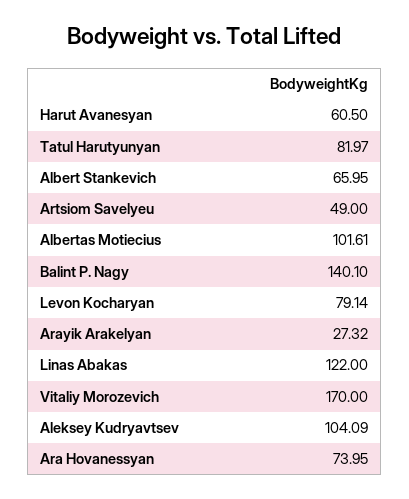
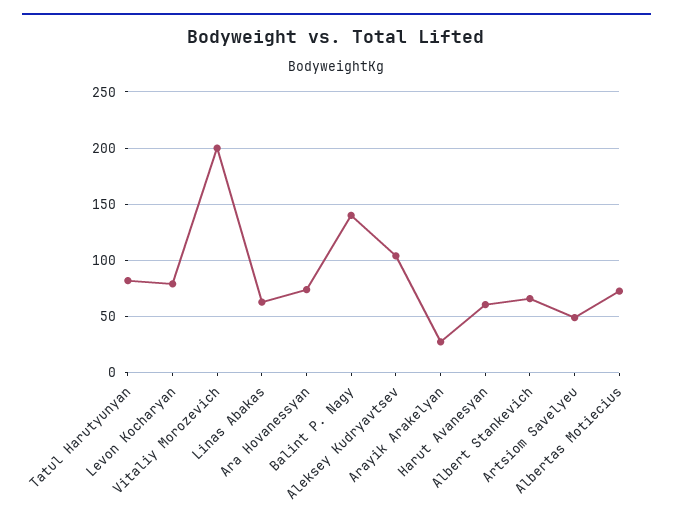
  {
    "Harut Avanesyan": 60.5,
    "Tatul Harutyunyan": 81.97,
    "Albert Stankevich": 65.95,
    "Artsiom Savelyeu": 49,
-   "Albertas Motiecius": 101.61,
+   "Albertas Motiecius": 70,
    "Balint P. Nagy": 140.1,
    "Levon Kocharyan": 79.14,
    "Arayik Arakelyan": 27.32,
-   "Linas Abakas": 122,
+   "Linas Abakas": 60,
-   "Vitaliy Morozevich": 170,
+   "Vitaliy Morozevich": 200,
    "Aleksey Kudryavtsev": 104.09,
    "Ara Hovanessyan": 73.95
  }

